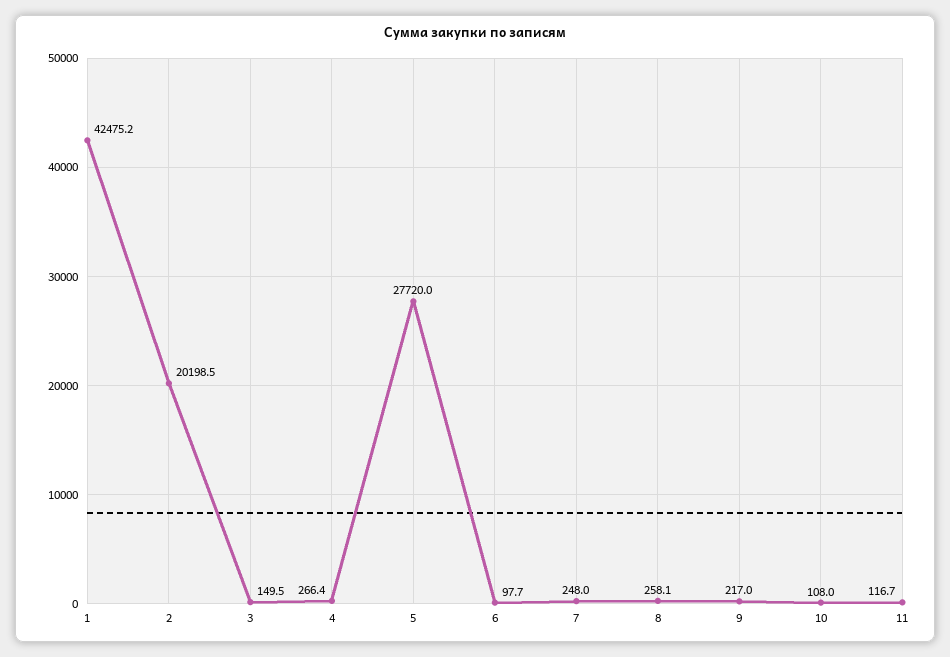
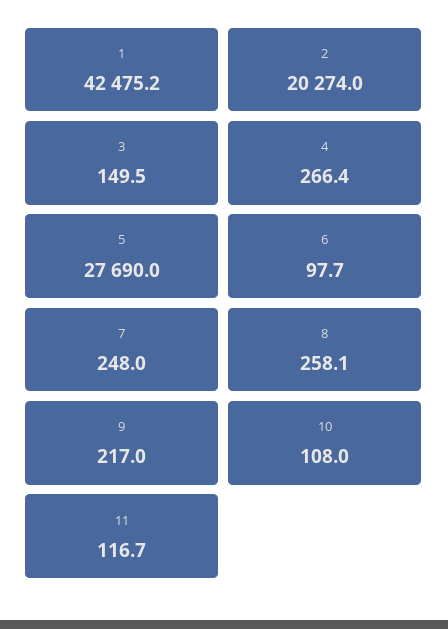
  {
    "1": 42475.2,
-   "2": 20198.5,
+   "2": 20274,
    "3": 149.5,
    "4": 266.4,
-   "5": 27720,
+   "5": 27690,
    "6": 97.7,
    "7": 248,
    "8": 258.1,
    "9": 217,
    "10": 108,
    "11": 116.7
  }

